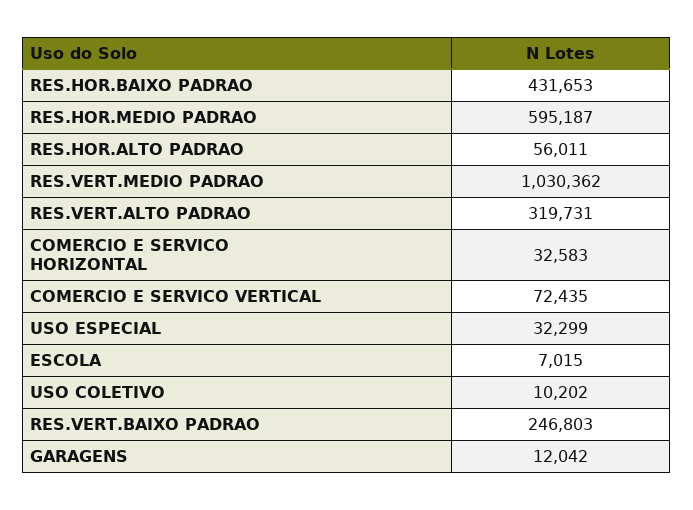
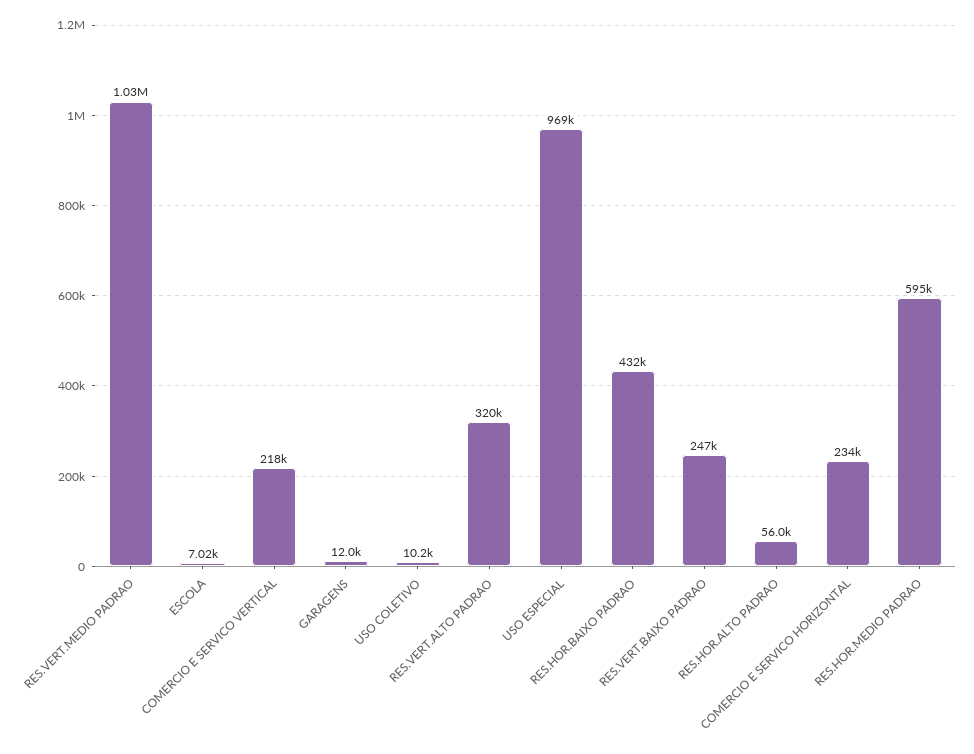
  {
    "RES.HOR.BAIXO PADRAO": 431653,
    "RES.HOR.MEDIO PADRAO": 595187,
    "RES.HOR.ALTO PADRAO": 56011,
    "RES.VERT.MEDIO PADRAO": 1030362,
    "RES.VERT.ALTO PADRAO": 319731,
-   "COMERCIO E SERVICO HORIZONTAL": 32583,
+   "COMERCIO E SERVICO HORIZONTAL": 234000,
-   "COMERCIO E SERVICO VERTICAL": 72435,
+   "COMERCIO E SERVICO VERTICAL": 218000,
-   "USO ESPECIAL": 32299,
+   "USO ESPECIAL": 969000,
    "ESCOLA": 7015,
    "USO COLETIVO": 10202,
    "RES.VERT.BAIXO PADRAO": 246803,
    "GARAGENS": 12042
  }

